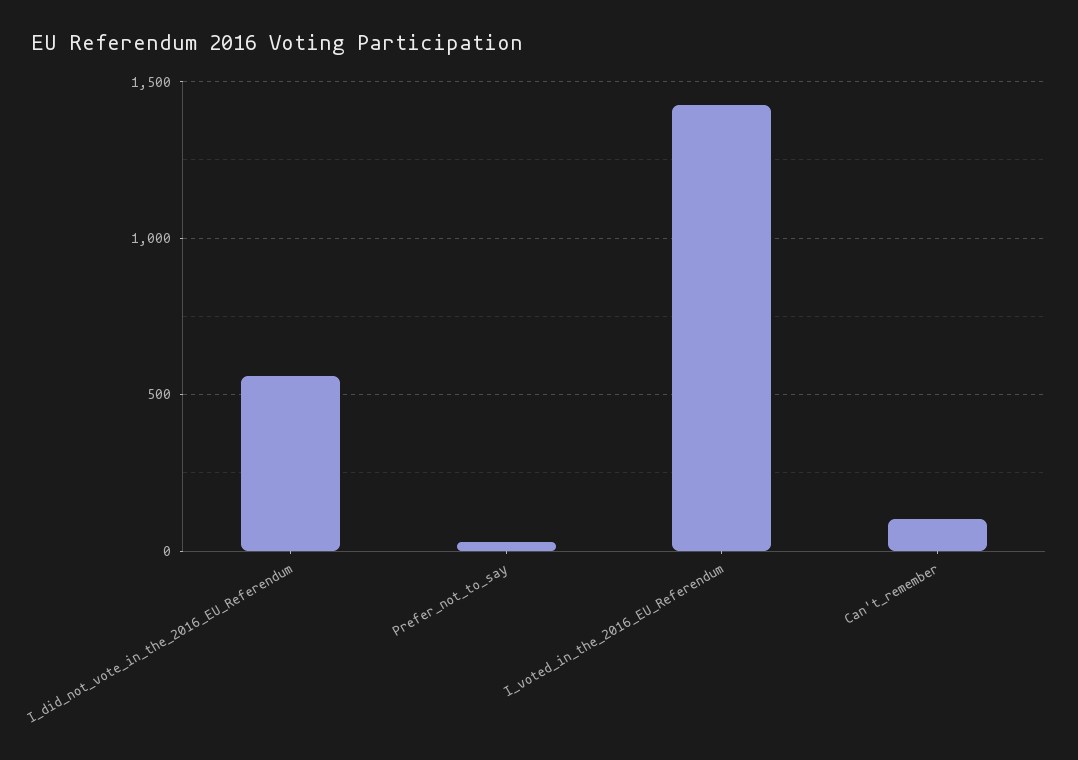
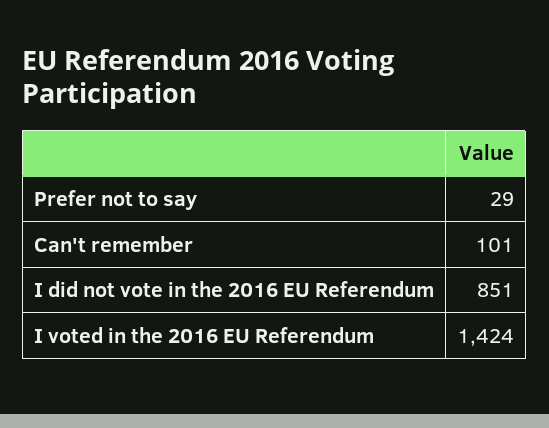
  {
-   "I_did_not_vote_in_the_2016_EU_Referendum": 550,
+   "I_did_not_vote_in_the_2016_EU_Referendum": 851,
    "Prefer_not_to_say": 29,
    "I_voted_in_the_2016_EU_Referendum": 1424,
    "Can't_remember": 101
  }

